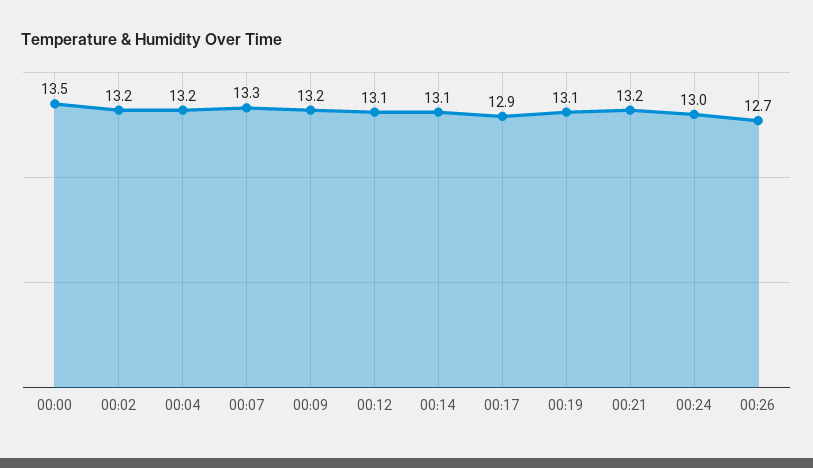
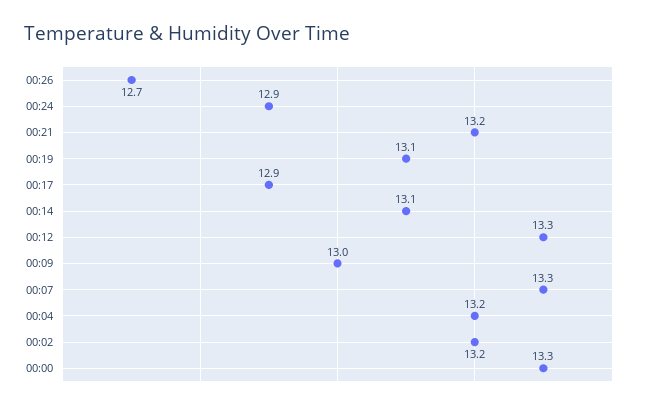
  {
-   "00:00": 13.5,
+   "00:00": 13.3,
    "00:02": 13.2,
    "00:04": 13.2,
    "00:07": 13.3,
-   "00:09": 13.2,
+   "00:09": 13,
-   "00:12": 13.1,
+   "00:12": 13.3,
    "00:14": 13.1,
    "00:17": 12.9,
    "00:19": 13.1,
    "00:21": 13.2,
-   "00:24": 13,
+   "00:24": 12.9,
    "00:26": 12.7
  }

